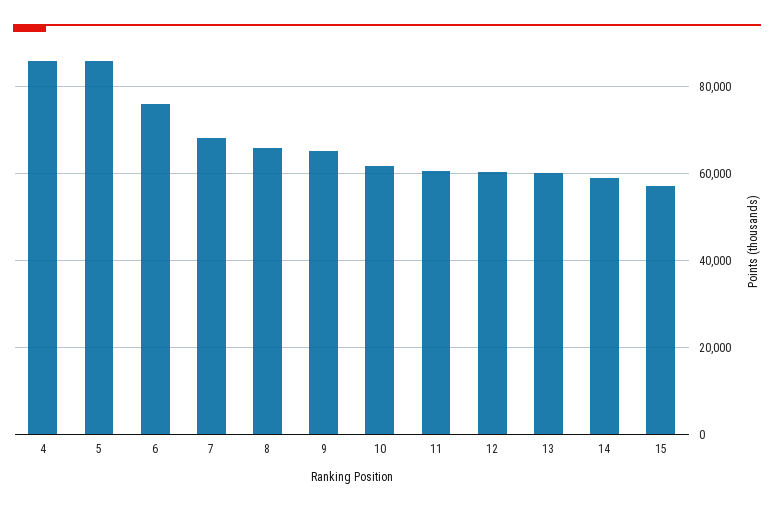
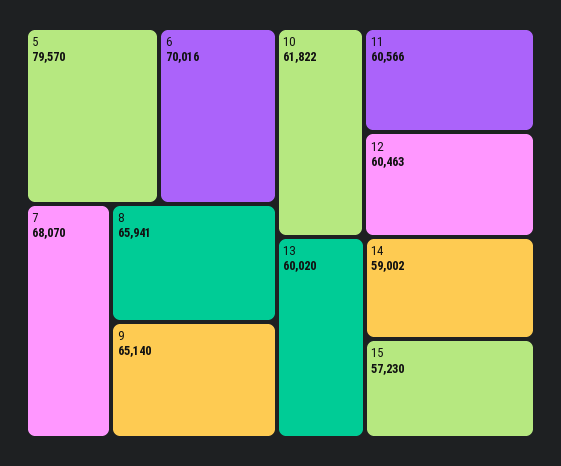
  {
-   "4": 86000,
-   "5": 86000,
+   "5": 79570,
-   "6": 76000,
+   "6": 70016,
    "7": 68070,
    "8": 65941,
    "9": 65140,
    "10": 61822,
    "11": 60566,
    "12": 60463,
    "13": 60020,
    "14": 59002,
    "15": 57230
  }

